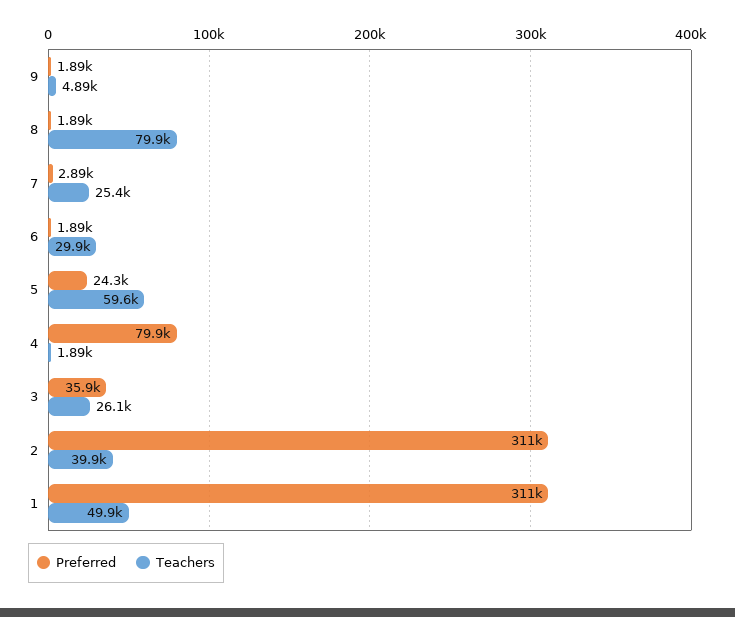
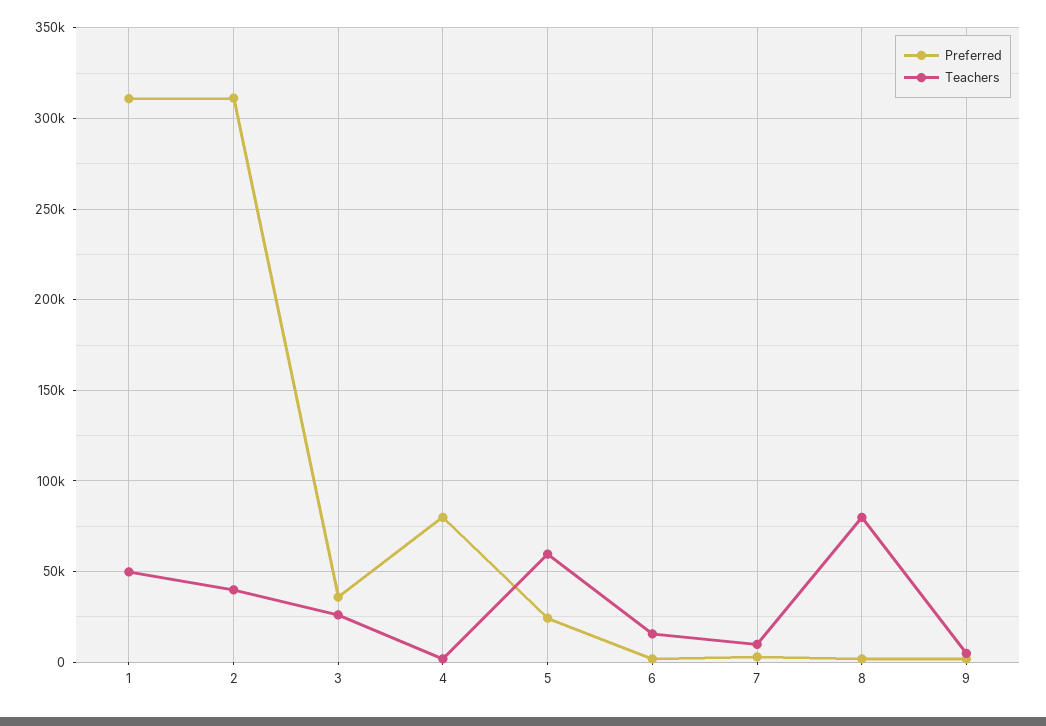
  {
    "Preferred": {
      "9": 1890,
      "8": 1890,
      "7": 2890,
      "6": 1890,
      "5": 24300,
      "4": 79900,
      "3": 35900,
      "2": 311000,
      "1": 311000
    },
    "Teachers": {
      "9": 4890,
      "8": 79900,
-     "7": 25400,
+     "7": 10000,
-     "6": 29900,
+     "6": 15000,
      "5": 59600,
      "4": 1890,
      "3": 26100,
      "2": 39900,
      "1": 49900
    }
  }

